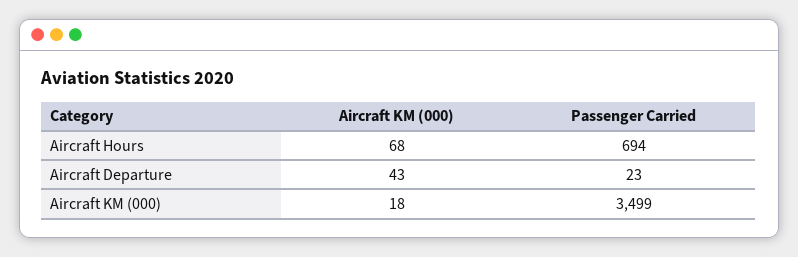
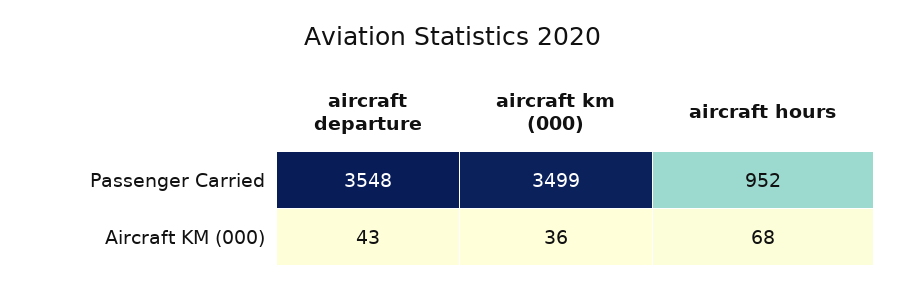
  {
    "Aircraft KM (000)": {
      "Aircraft Hours": 68,
      "Aircraft Departure": 43,
-     "Aircraft KM (000)": 18
+     "Aircraft KM (000)": 36
    },
    "Passenger Carried": {
-     "Aircraft Hours": 694,
+     "Aircraft Hours": 952,
-     "Aircraft Departure": 23,
+     "Aircraft Departure": 3548,
      "Aircraft KM (000)": 3499
    }
  }

